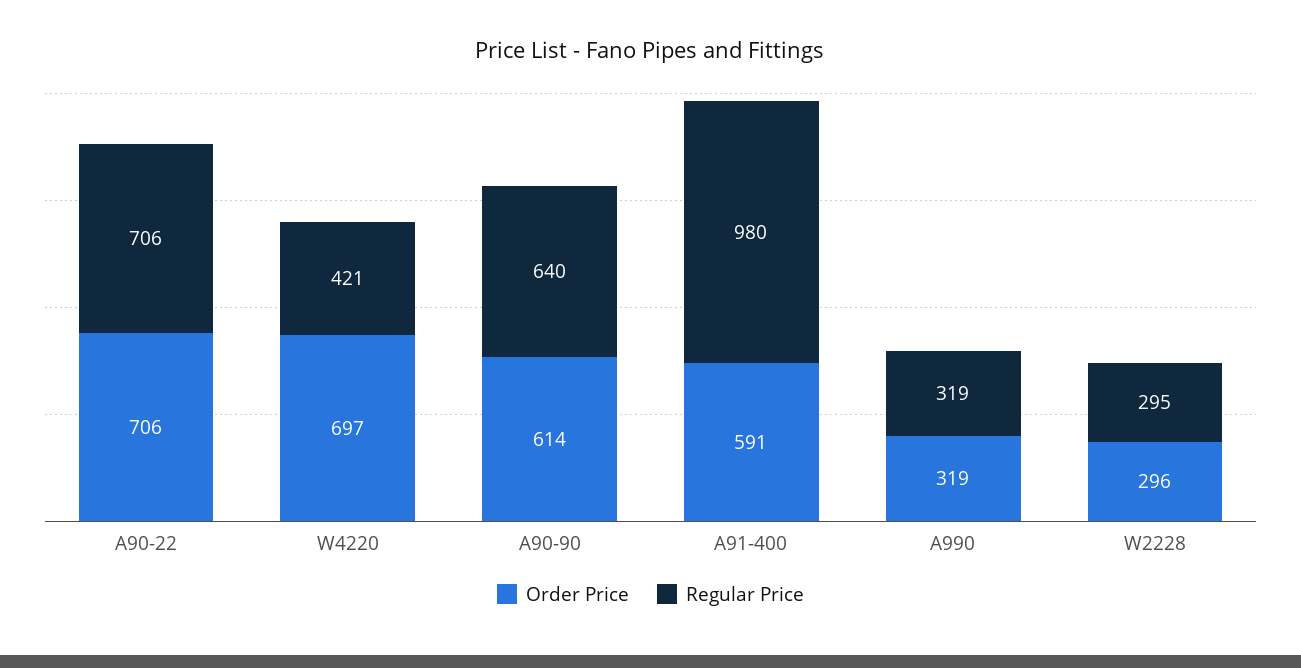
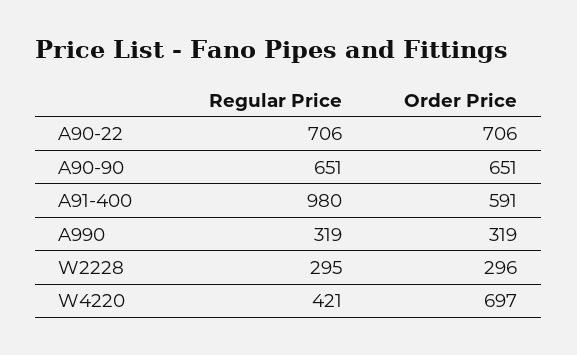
  {
    "Order Price": {
      "A90-22": 706,
      "W4220": 697,
-     "A90-90": 614,
+     "A90-90": 651,
      "A91-400": 591,
      "A990": 319,
      "W2228": 296
    },
    "Regular Price": {
      "A90-22": 706,
      "W4220": 421,
-     "A90-90": 640,
+     "A90-90": 651,
      "A91-400": 980,
      "A990": 319,
      "W2228": 295
    }
  }

